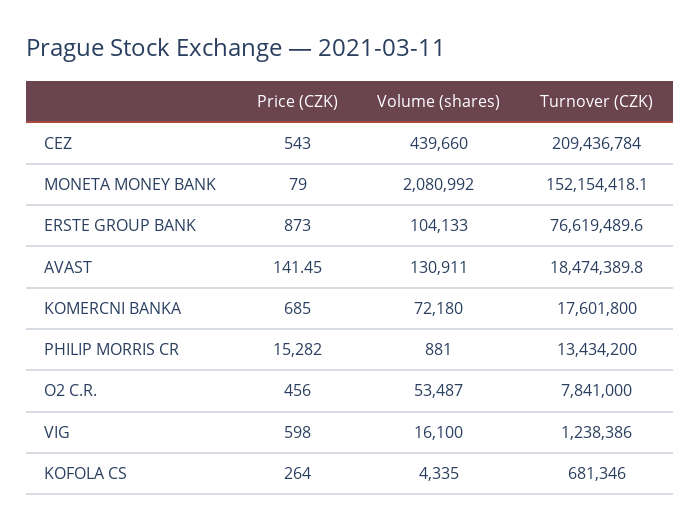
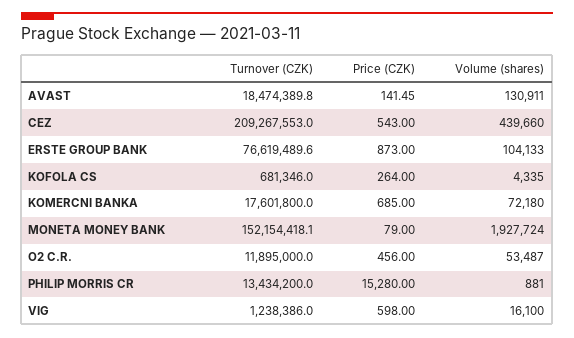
  {
    "Price (CZK)": {
      "CEZ": 543,
      "MONETA MONEY BANK": 79,
      "ERSTE GROUP BANK": 873,
      "AVAST": 141.45,
      "KOMERCNI BANKA": 685,
-     "PHILIP MORRIS CR": 15282,
+     "PHILIP MORRIS CR": 15280,
      "O2 C.R.": 456,
      "VIG": 598,
      "KOFOLA CS": 264
    },
    "Volume (shares)": {
      "CEZ": 439660,
-     "MONETA MONEY BANK": 2080992,
+     "MONETA MONEY BANK": 1927724,
      "ERSTE GROUP BANK": 104133,
      "AVAST": 130911,
      "KOMERCNI BANKA": 72180,
      "PHILIP MORRIS CR": 881,
      "O2 C.R.": 53487,
      "VIG": 16100,
      "KOFOLA CS": 4335
    },
    "Turnover (CZK)": {
-     "CEZ": 209436784,
+     "CEZ": 209267553,
      "MONETA MONEY BANK": 152154418.1,
      "ERSTE GROUP BANK": 76619489.6,
      "AVAST": 18474389.8,
      "KOMERCNI BANKA": 17601800,
      "PHILIP MORRIS CR": 13434200,
-     "O2 C.R.": 7841000,
+     "O2 C.R.": 11895000,
      "VIG": 1238386,
      "KOFOLA CS": 681346
    }
  }

